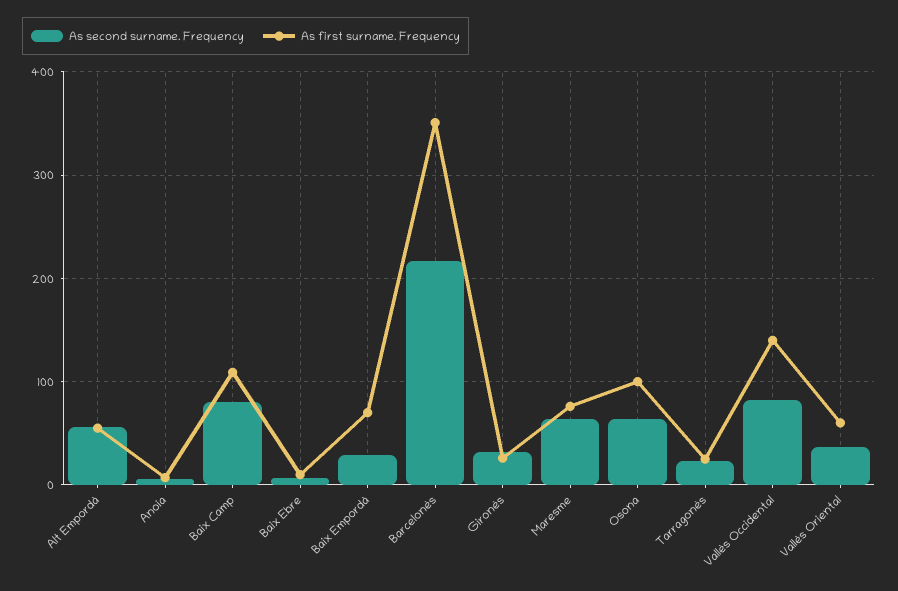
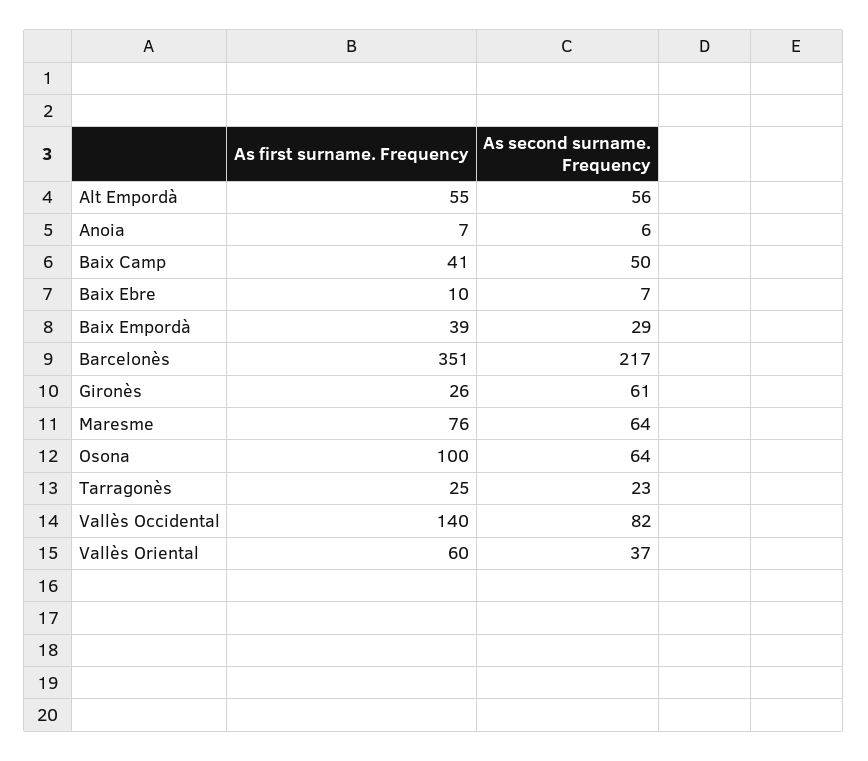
  {
    "As second surname. Frequency": {
      "Alt Empordà": 56,
      "Anoia": 6,
-     "Baix Camp": 80,
+     "Baix Camp": 50,
      "Baix Ebre": 7,
      "Baix Empordà": 29,
      "Barcelonès": 217,
-     "Gironès": 30,
+     "Gironès": 61,
      "Maresme": 64,
      "Osona": 64,
      "Tarragonès": 23,
      "Vallès Occidental": 82,
      "Vallès Oriental": 37
    },
    "As first surname. Frequency": {
      "Alt Empordà": 55,
      "Anoia": 7,
-     "Baix Camp": 110,
+     "Baix Camp": 41,
      "Baix Ebre": 10,
-     "Baix Empordà": 70,
+     "Baix Empordà": 39,
      "Barcelonès": 351,
      "Gironès": 26,
      "Maresme": 76,
      "Osona": 100,
      "Tarragonès": 25,
      "Vallès Occidental": 140,
      "Vallès Oriental": 60
    }
  }

